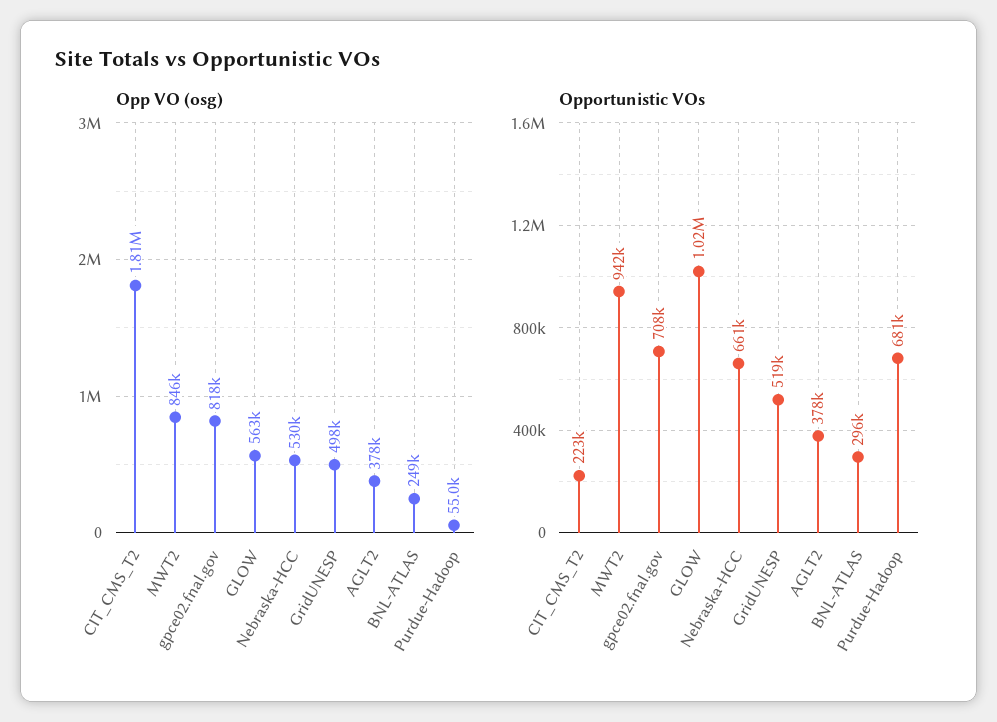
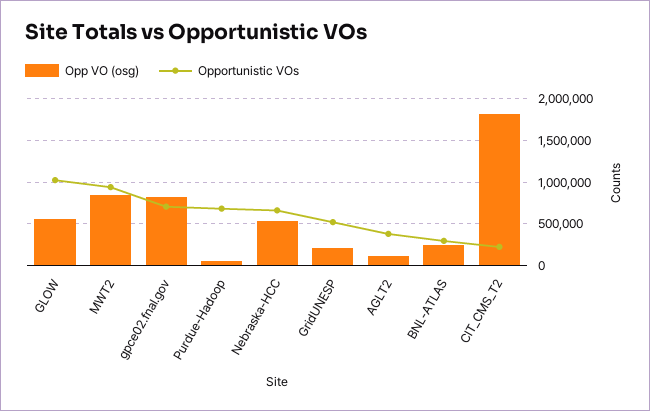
  {
    "Opp VO (osg)": {
      "CIT_CMS_T2": 1810000,
      "MWT2": 846000,
      "gpce02.fnal.gov": 818000,
      "GLOW": 563000,
      "Nebraska-HCC": 530000,
-     "GridUNESP": 498000,
+     "GridUNESP": 200000,
-     "AGLT2": 378000,
+     "AGLT2": 100000,
      "BNL-ATLAS": 249000,
      "Purdue-Hadoop": 55000
    },
    "Opportunistic VOs": {
      "CIT_CMS_T2": 223000,
      "MWT2": 942000,
      "gpce02.fnal.gov": 708000,
      "GLOW": 1020000,
      "Nebraska-HCC": 661000,
      "GridUNESP": 519000,
      "AGLT2": 378000,
      "BNL-ATLAS": 296000,
      "Purdue-Hadoop": 681000
    }
  }

